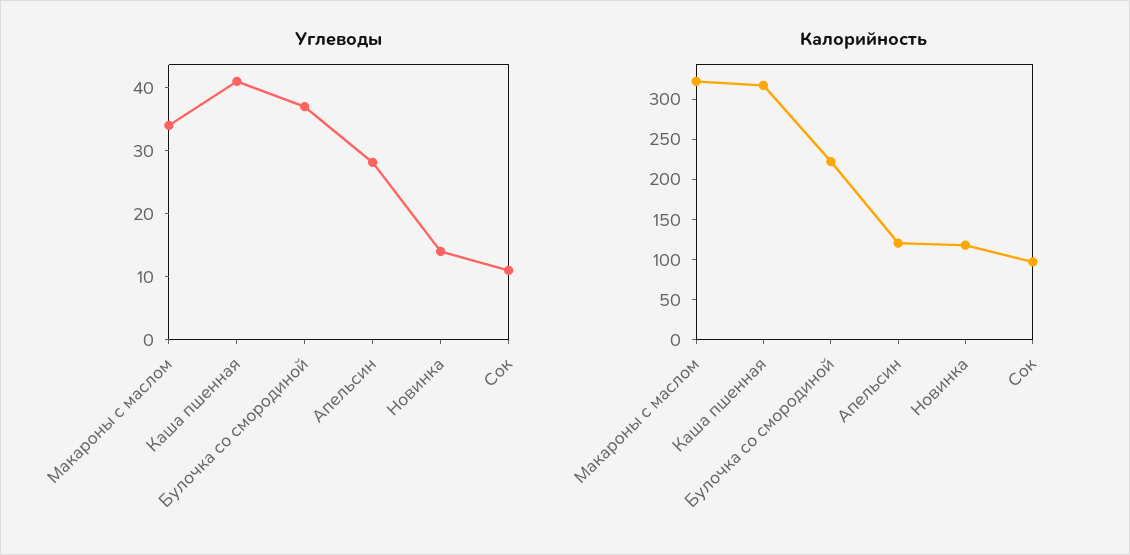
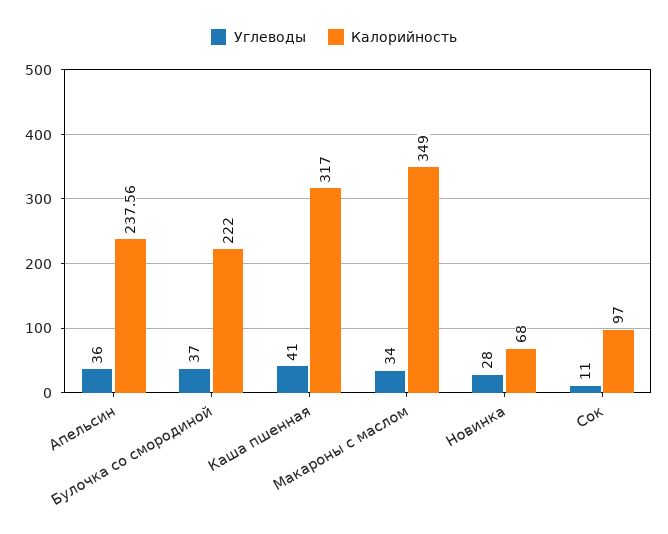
  {
    "Углеводы": {
      "Макароны с маслом": 34,
      "Каша пшенная": 41,
      "Булочка со смородиной": 37,
-     "Апельсин": 28,
+     "Апельсин": 36,
-     "Новинка": 14,
+     "Новинка": 28,
      "Сок": 11
    },
    "Калорийность": {
-     "Макароны с маслом": 320,
+     "Макароны с маслом": 349,
      "Каша пшенная": 317,
      "Булочка со смородиной": 222,
-     "Апельсин": 120,
+     "Апельсин": 237.56,
-     "Новинка": 120,
+     "Новинка": 68,
      "Сок": 97
    }
  }

